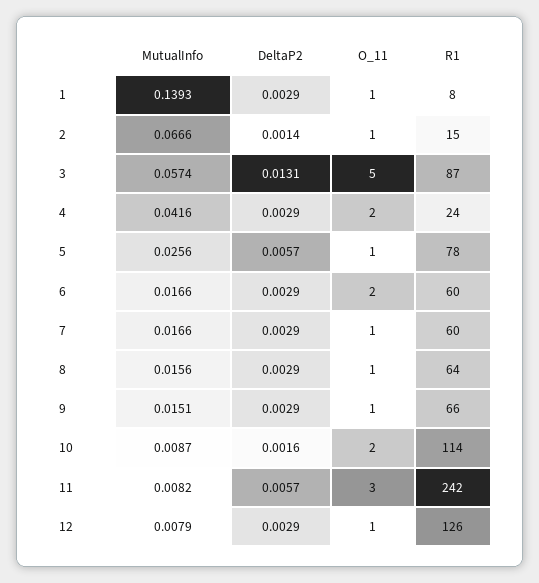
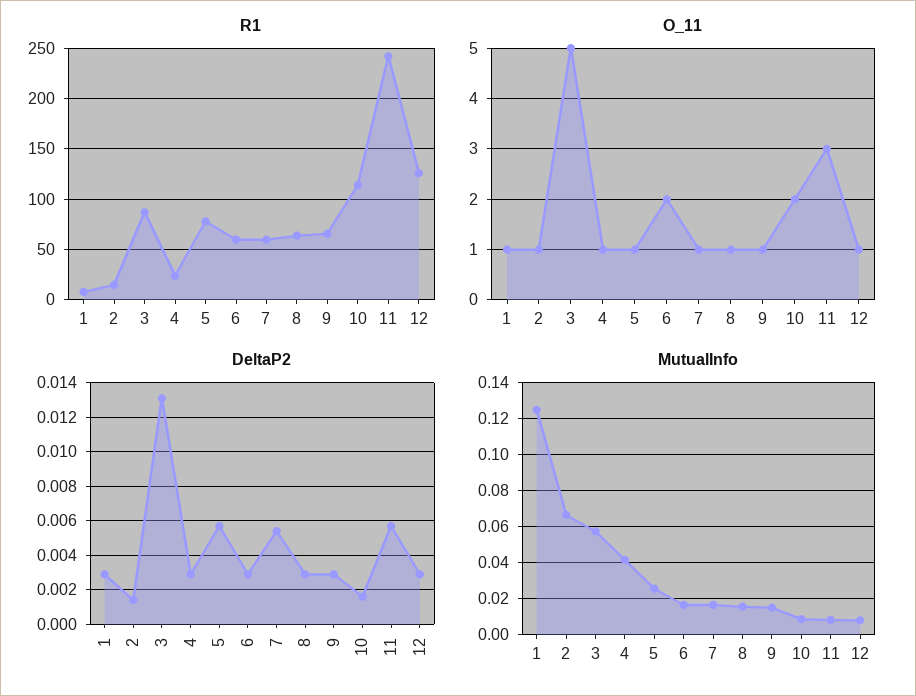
  {
    "MutualInfo": {
-     "1": 0.1393,
+     "1": 0.125,
      "2": 0.0666,
      "3": 0.0574,
      "4": 0.0416,
      "5": 0.0256,
      "6": 0.0166,
      "7": 0.0166,
      "8": 0.0156,
      "9": 0.0151,
      "10": 0.0087,
      "11": 0.0082,
      "12": 0.0079
    },
    "DeltaP2": {
      "1": 0.0029,
      "2": 0.0014,
      "3": 0.0131,
      "4": 0.0029,
      "5": 0.0057,
      "6": 0.0029,
-     "7": 0.0029,
+     "7": 0.0055,
      "8": 0.0029,
      "9": 0.0029,
      "10": 0.0016,
      "11": 0.0057,
      "12": 0.0029
    },
    "O_11": {
      "1": 1,
      "2": 1,
      "3": 5,
-     "4": 2,
+     "4": 1,
      "5": 1,
      "6": 2,
      "7": 1,
      "8": 1,
      "9": 1,
      "10": 2,
      "11": 3,
      "12": 1
    },
    "R1": {
      "1": 8,
      "2": 15,
      "3": 87,
      "4": 24,
      "5": 78,
      "6": 60,
      "7": 60,
      "8": 64,
      "9": 66,
      "10": 114,
      "11": 242,
      "12": 126
    }
  }

